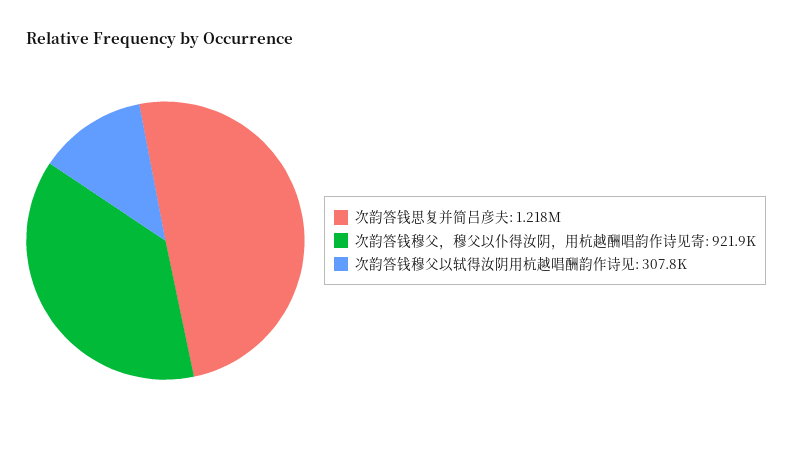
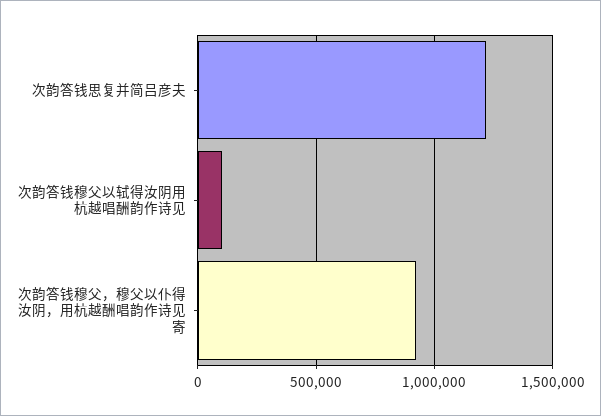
  {
    "次韵答钱思复并简吕彦夫": 1218000,
    "次韵答钱穆父，穆父以仆得汝阴，用杭越酬唱韵作诗见寄": 921900,
-   "次韵答钱穆父以轼得汝阴用杭越唱酬韵作诗见": 307800
+   "次韵答钱穆父以轼得汝阴用杭越唱酬韵作诗见": 100000
  }

